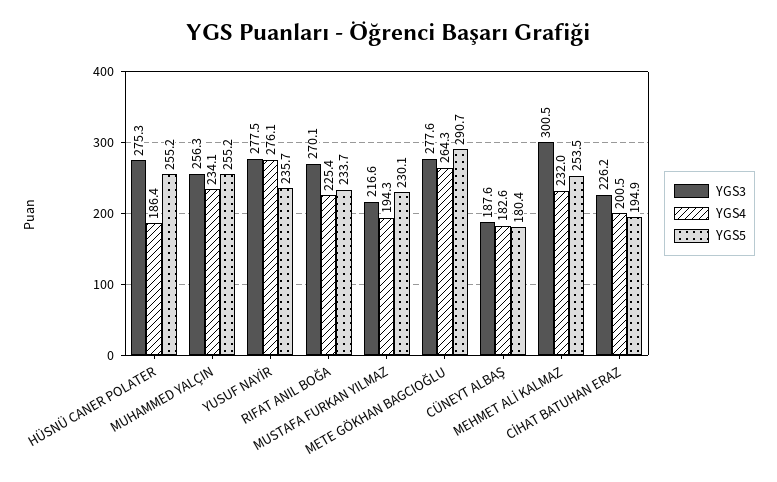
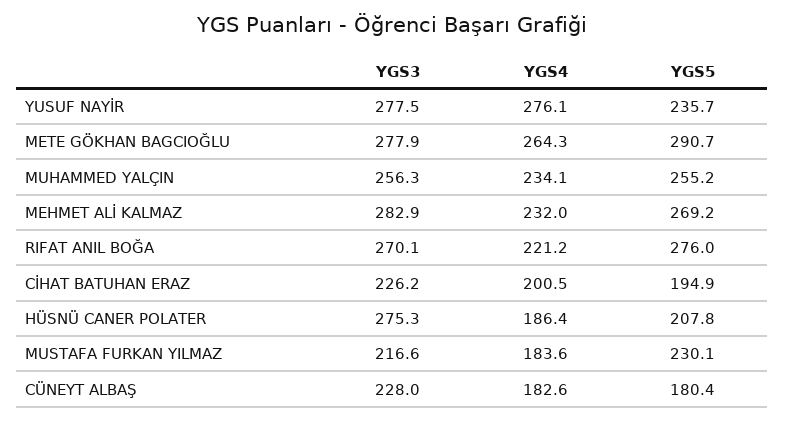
  {
    "YGS3": {
      "HÜSNÜ CANER POLATER": 275.3,
      "MUHAMMED YALÇIN": 256.3,
      "YUSUF NAYİR": 277.5,
      "RIFAT ANIL BOĞA": 270.1,
      "MUSTAFA FURKAN YILMAZ": 216.6,
-     "METE GÖKHAN BAGCIOĞLU": 277.6,
+     "METE GÖKHAN BAGCIOĞLU": 277.9,
-     "CÜNEYT ALBAŞ": 187.6,
+     "CÜNEYT ALBAŞ": 228,
-     "MEHMET ALİ KALMAZ": 300.5,
+     "MEHMET ALİ KALMAZ": 282.9,
      "CİHAT BATUHAN ERAZ": 226.2
    },
    "YGS4": {
      "HÜSNÜ CANER POLATER": 186.4,
      "MUHAMMED YALÇIN": 234.1,
      "YUSUF NAYİR": 276.1,
-     "RIFAT ANIL BOĞA": 225.4,
+     "RIFAT ANIL BOĞA": 221.2,
-     "MUSTAFA FURKAN YILMAZ": 194.3,
+     "MUSTAFA FURKAN YILMAZ": 183.6,
      "METE GÖKHAN BAGCIOĞLU": 264.3,
      "CÜNEYT ALBAŞ": 182.6,
      "MEHMET ALİ KALMAZ": 232,
      "CİHAT BATUHAN ERAZ": 200.5
    },
    "YGS5": {
-     "HÜSNÜ CANER POLATER": 255.2,
+     "HÜSNÜ CANER POLATER": 207.8,
      "MUHAMMED YALÇIN": 255.2,
      "YUSUF NAYİR": 235.7,
-     "RIFAT ANIL BOĞA": 233.7,
+     "RIFAT ANIL BOĞA": 276,
      "MUSTAFA FURKAN YILMAZ": 230.1,
      "METE GÖKHAN BAGCIOĞLU": 290.7,
      "CÜNEYT ALBAŞ": 180.4,
-     "MEHMET ALİ KALMAZ": 253.5,
+     "MEHMET ALİ KALMAZ": 269.2,
      "CİHAT BATUHAN ERAZ": 194.9
    }
  }

